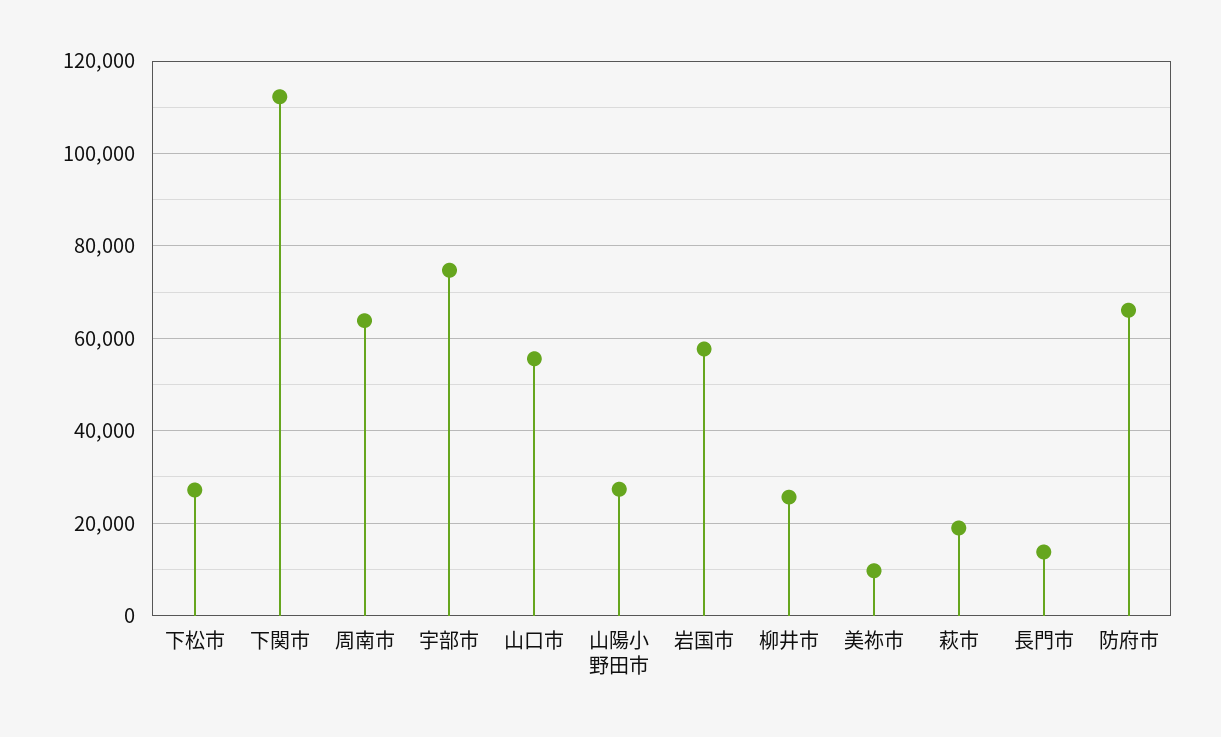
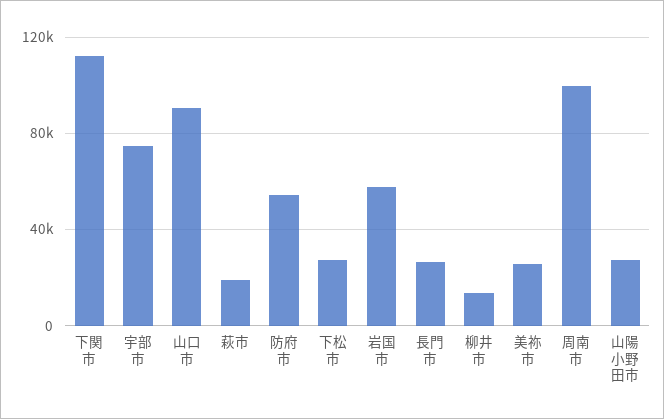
  {
    "下松市": 28000,
    "下関市": 112000,
-   "周南市": 64000,
+   "周南市": 100000,
    "宇部市": 74000,
-   "山口市": 56000,
+   "山口市": 90000,
    "山陽小野田市": 28000,
    "岩国市": 58000,
-   "柳井市": 26000,
+   "柳井市": 15000,
-   "美祢市": 10000,
+   "美祢市": 25000,
    "萩市": 18000,
-   "長門市": 14000,
+   "長門市": 25000,
-   "防府市": 66000
+   "防府市": 55000
  }

